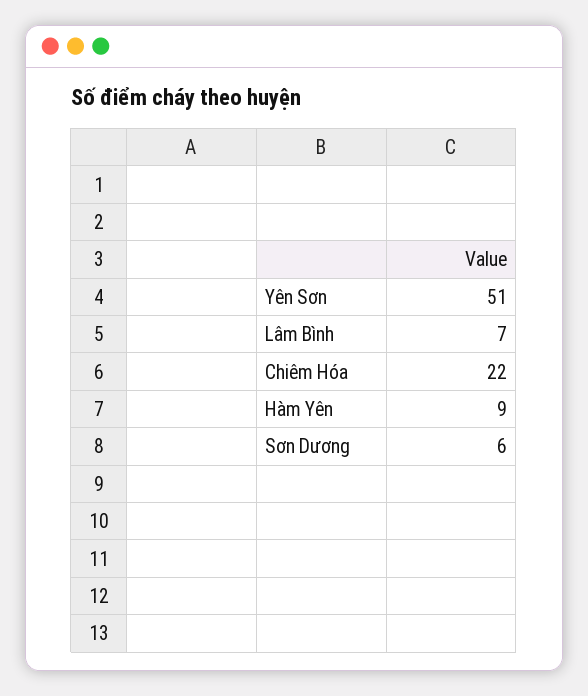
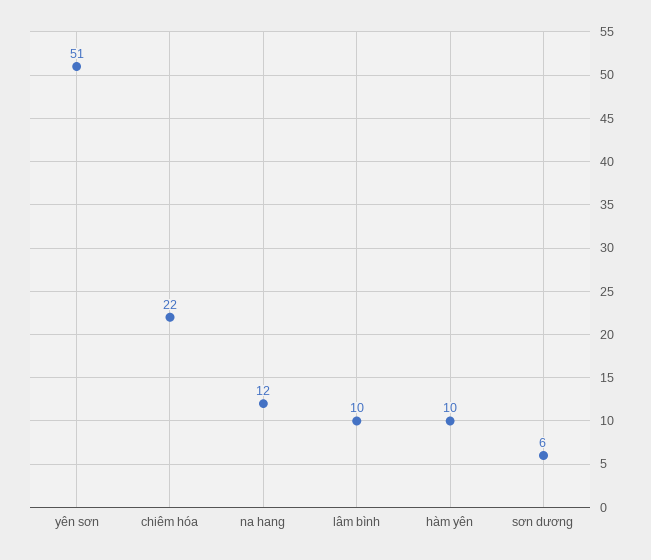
  {
    "Yên Sơn": 51,
-   "Lâm Bình": 7,
+   "Lâm Bình": 10,
    "Chiêm Hóa": 22,
-   "Hàm Yên": 9,
+   "Hàm Yên": 10,
-   "Sơn Dương": 6
+   "Sơn Dương": 6,
+   "na hang": 12
  }

